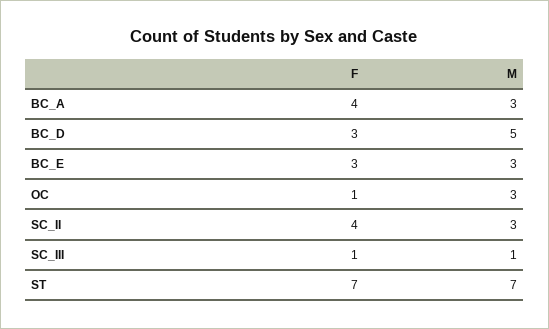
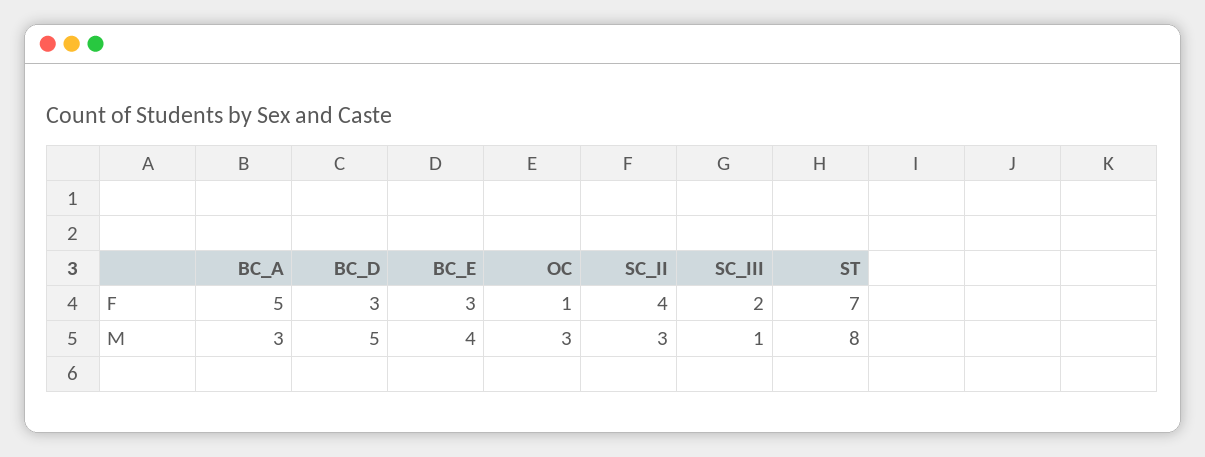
  {
    "F": {
-     "BC_A": 4,
+     "BC_A": 5,
      "BC_D": 3,
      "BC_E": 3,
      "OC": 1,
      "SC_II": 4,
-     "SC_III": 1,
+     "SC_III": 2,
      "ST": 7
    },
    "M": {
      "BC_A": 3,
      "BC_D": 5,
-     "BC_E": 3,
+     "BC_E": 4,
      "OC": 3,
      "SC_II": 3,
      "SC_III": 1,
-     "ST": 7
+     "ST": 8
    }
  }

